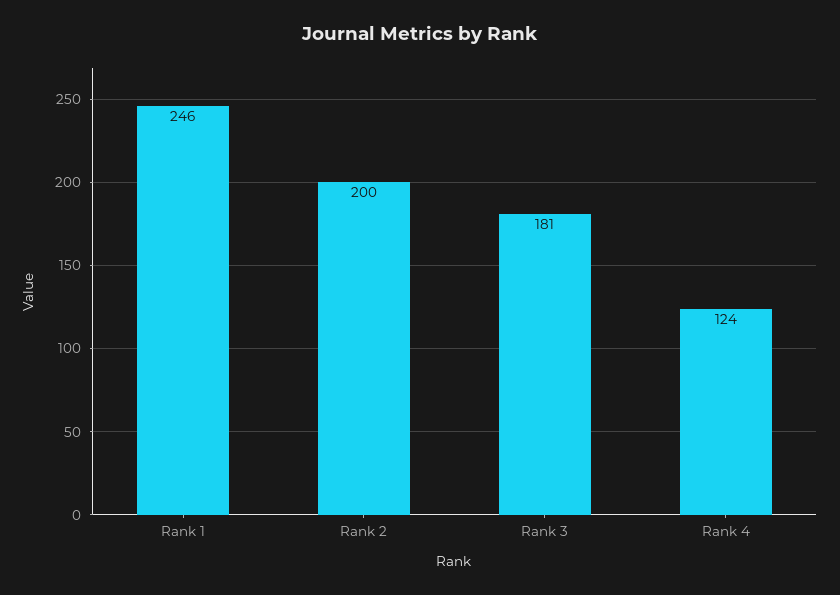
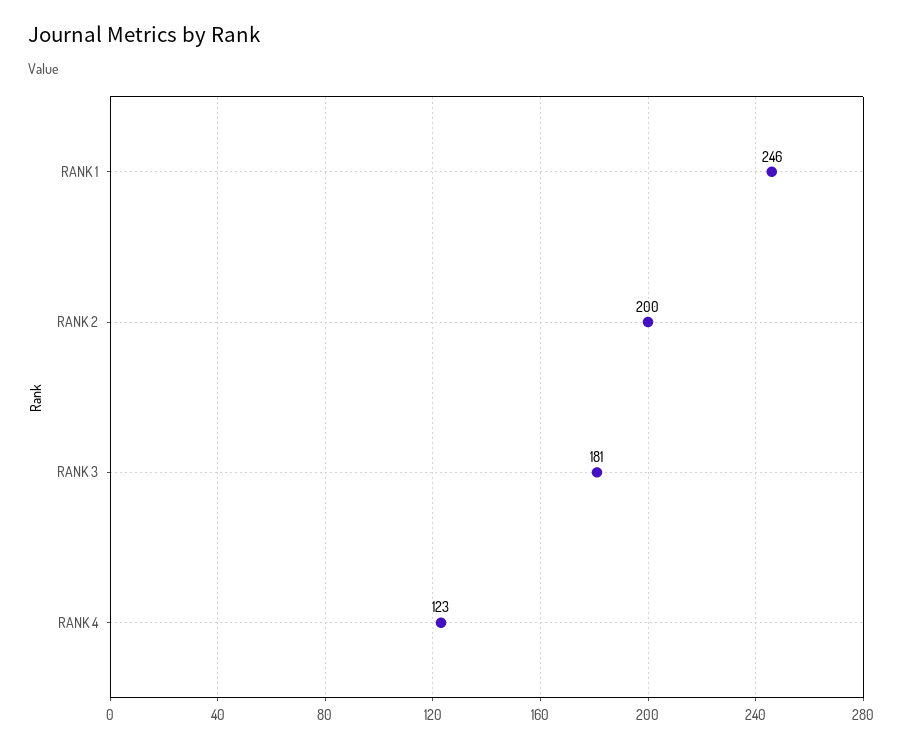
  {
    "Rank 1": 246,
    "Rank 2": 200,
    "Rank 3": 181,
-   "Rank 4": 124
+   "Rank 4": 123
  }

